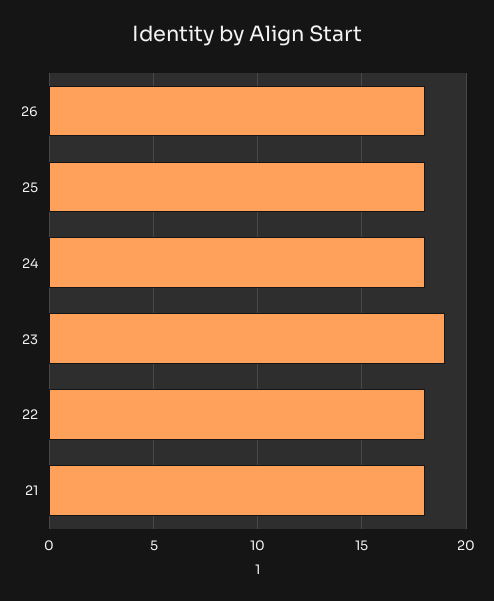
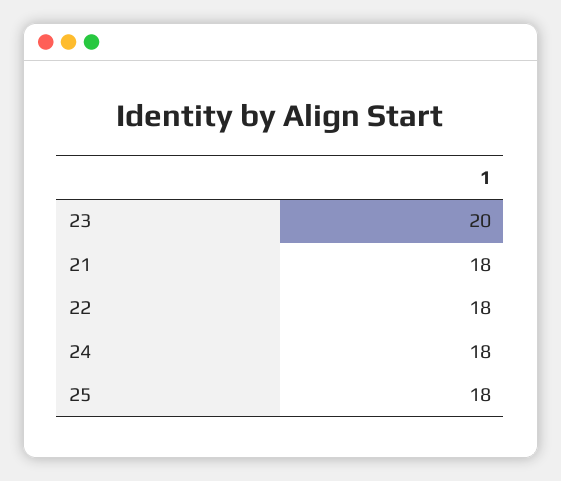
  {
-   "26": 18,
    "25": 18,
    "24": 18,
-   "23": 19,
+   "23": 20,
    "22": 18,
    "21": 18
  }

